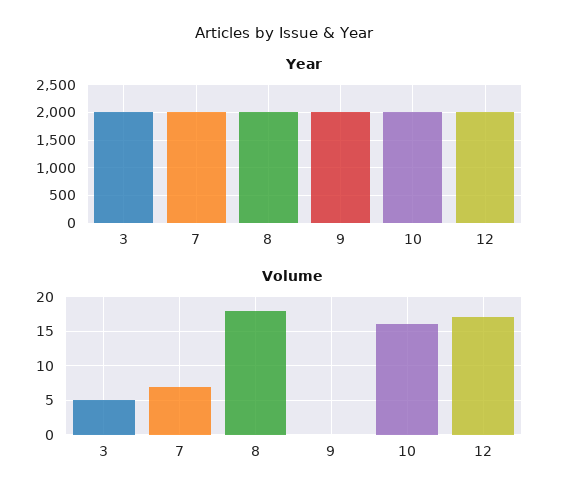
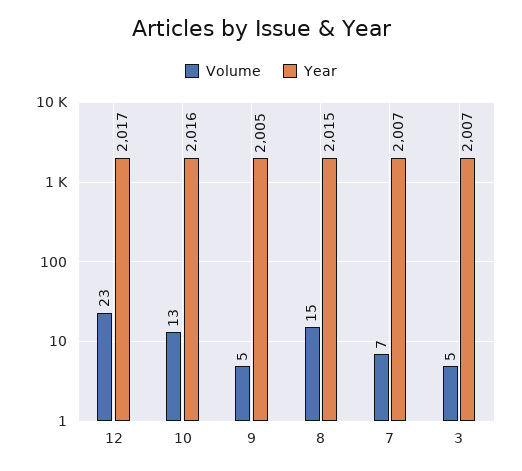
  {
    "Year": {
      "3": 2007,
      "7": 2007,
      "8": 2015,
      "9": 2005,
      "10": 2016,
      "12": 2017
    },
    "Volume": {
      "3": 5,
      "7": 7,
-     "8": 18,
+     "8": 15,
-     "9": 0,
+     "9": 5,
-     "10": 16,
+     "10": 13,
-     "12": 17
+     "12": 23
    }
  }

